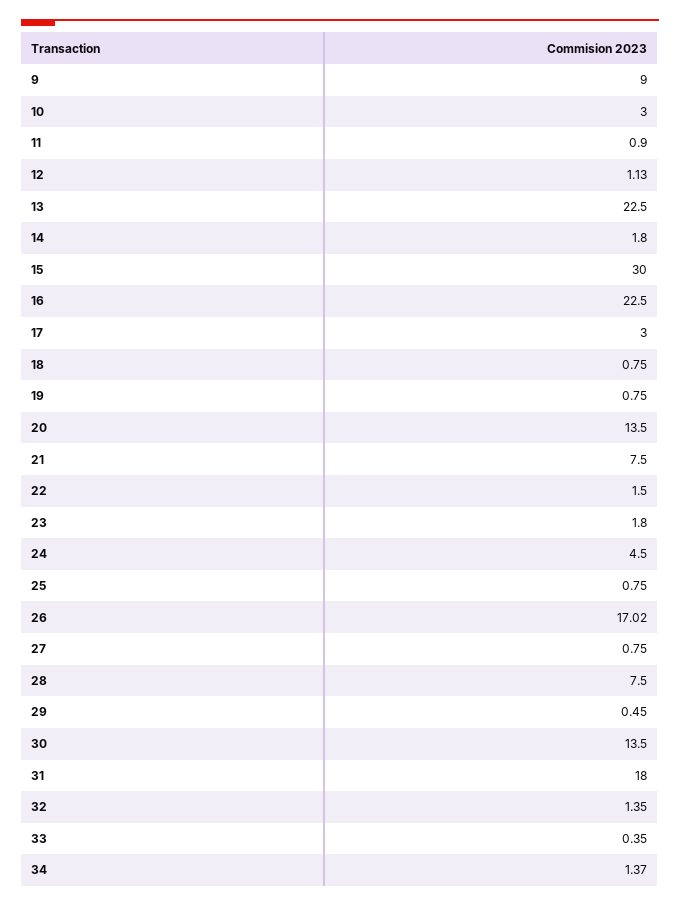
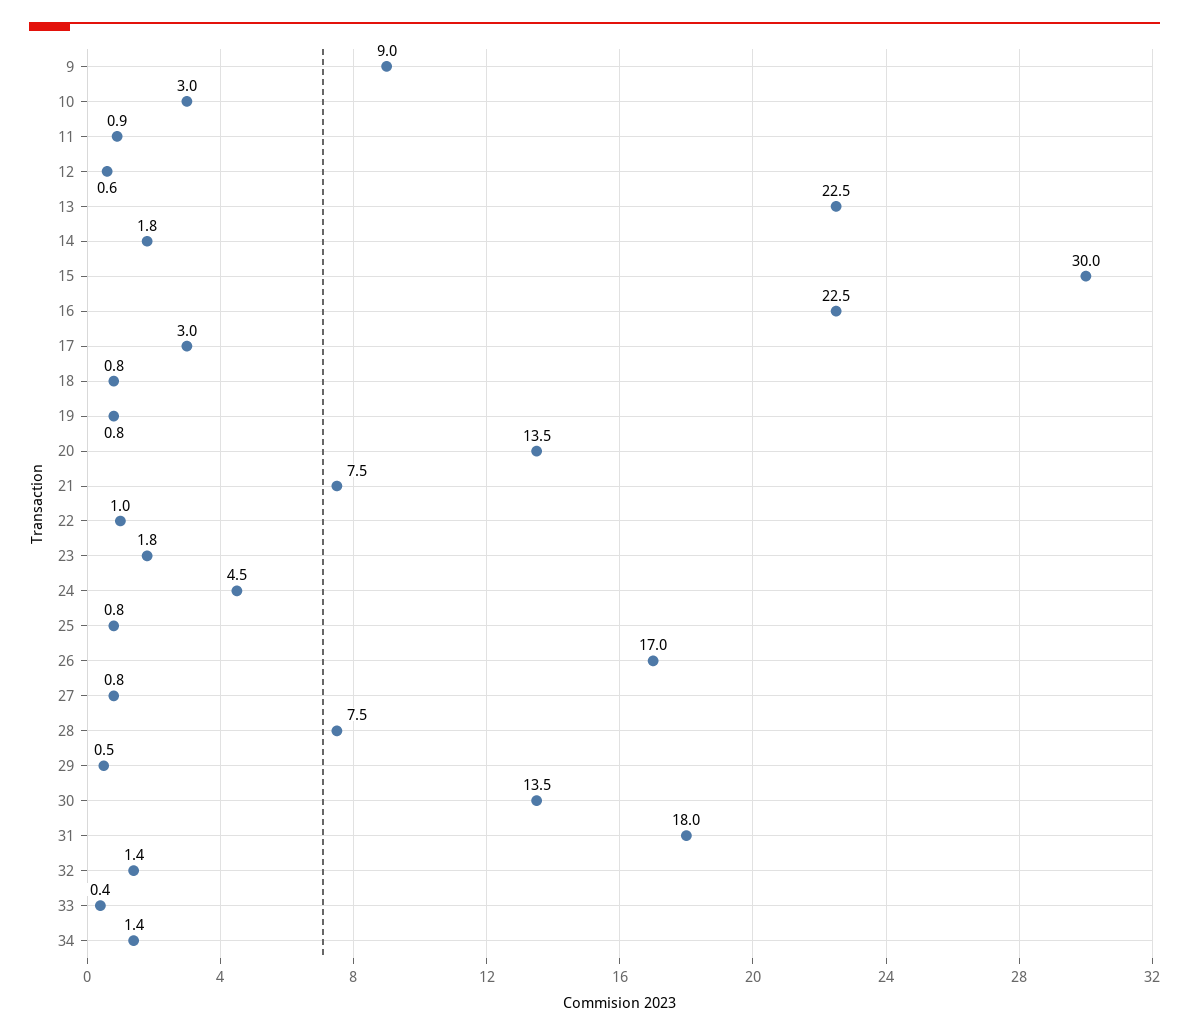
  {
    "9": 9,
    "10": 3,
    "11": 0.9,
-   "12": 1.13,
+   "12": 0.6,
    "13": 22.5,
    "14": 1.8,
    "15": 30,
    "16": 22.5,
    "17": 3,
    "18": 0.75,
    "19": 0.75,
    "20": 13.5,
    "21": 7.5,
-   "22": 1.5,
+   "22": 1,
    "23": 1.8,
    "24": 4.5,
    "25": 0.75,
    "26": 17.02,
    "27": 0.75,
    "28": 7.5,
    "29": 0.45,
    "30": 13.5,
    "31": 18,
    "32": 1.35,
    "33": 0.35,
    "34": 1.37
  }

